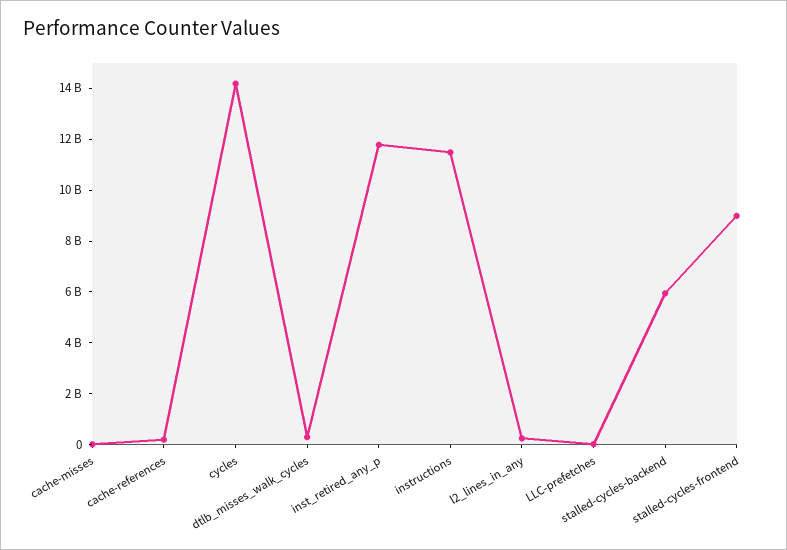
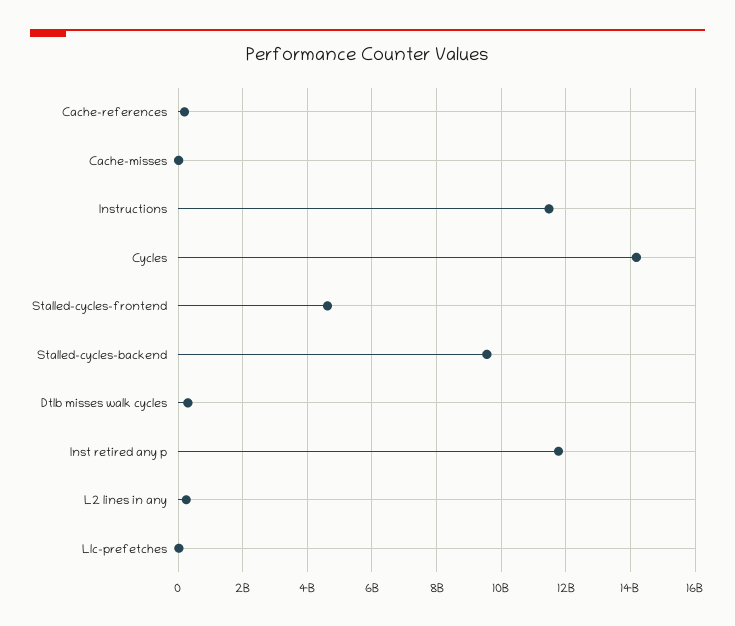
  {
    "cache-misses": 0,
    "cache-references": 200000000,
    "cycles": 14200000000,
    "dtlb_misses_walk_cycles": 400000000,
    "inst_retired_any_p": 11800000000,
    "instructions": 11400000000,
    "l2_lines_in_any": 200000000,
    "LLC-prefetches": 0,
-   "stalled-cycles-backend": 6000000000,
+   "stalled-cycles-backend": 9600000000,
-   "stalled-cycles-frontend": 9000000000
+   "stalled-cycles-frontend": 4600000000
  }

